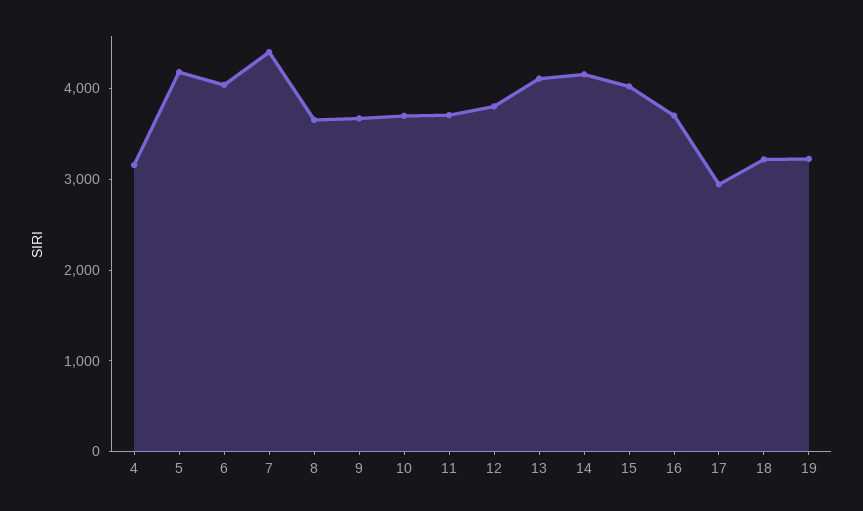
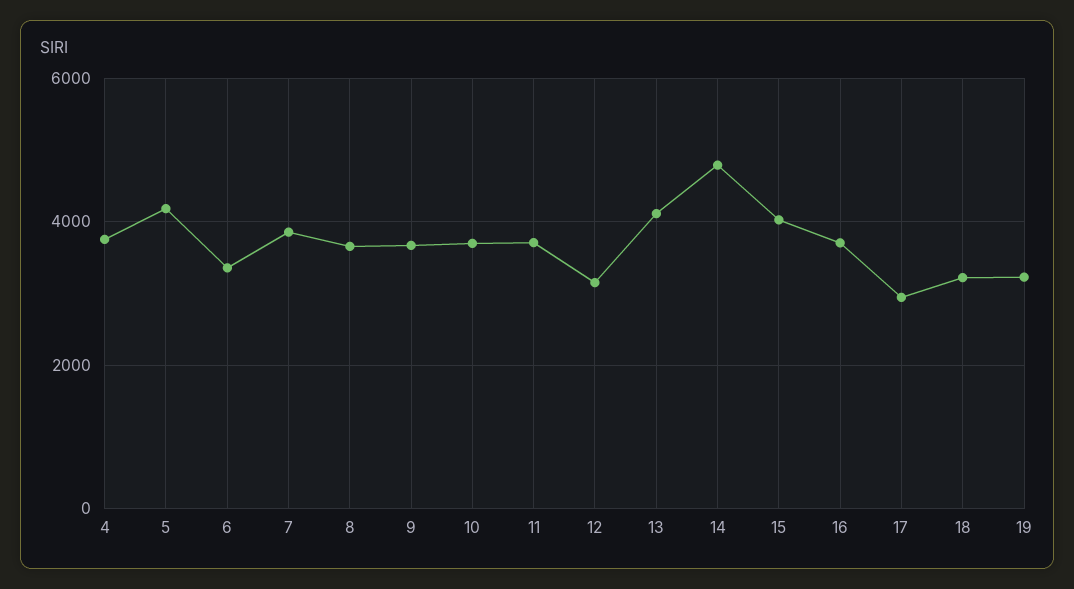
  {
-   "4": 3200,
+   "4": 3800,
    "5": 4200,
-   "6": 4000,
+   "6": 3400,
-   "7": 4400,
+   "7": 3800,
    "8": 3600,
    "9": 3600,
    "10": 3600,
    "11": 3800,
-   "12": 3800,
+   "12": 3200,
    "13": 4200,
-   "14": 4200,
+   "14": 4800,
    "15": 4000,
    "16": 3800,
    "17": 3000,
    "18": 3200,
    "19": 3200
  }

